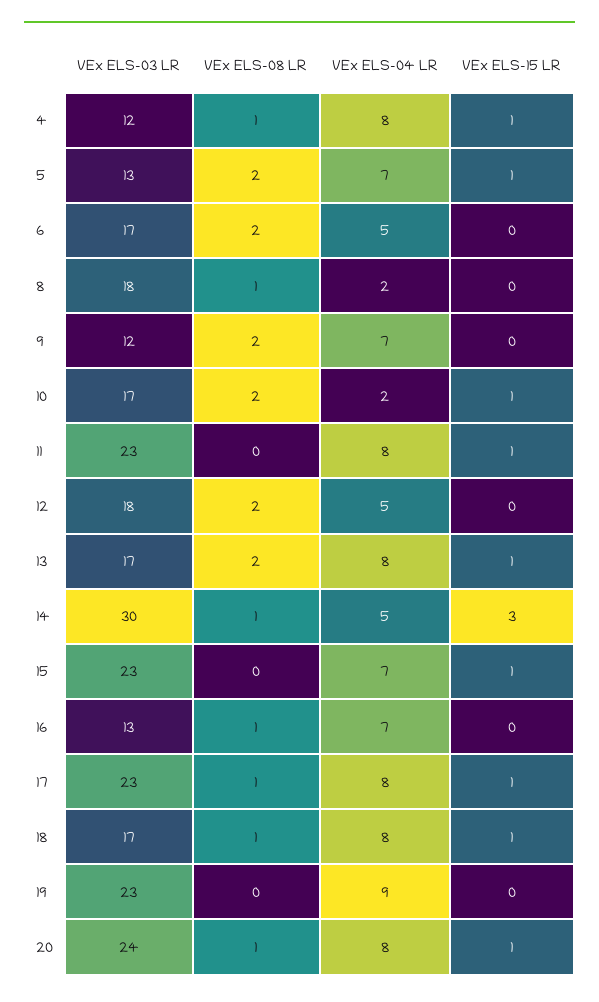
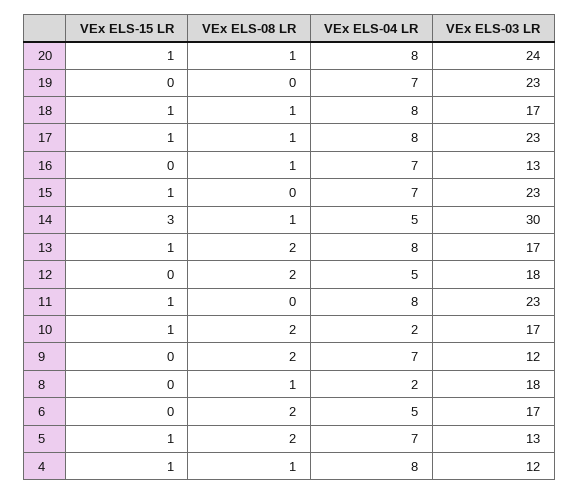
  {
    "VEx ELS-03 LR": {
      "4": 12,
      "5": 13,
      "6": 17,
      "8": 18,
      "9": 12,
      "10": 17,
      "11": 23,
      "12": 18,
      "13": 17,
      "14": 30,
      "15": 23,
      "16": 13,
      "17": 23,
      "18": 17,
      "19": 23,
      "20": 24
    },
    "VEx ELS-08 LR": {
      "4": 1,
      "5": 2,
      "6": 2,
      "8": 1,
      "9": 2,
      "10": 2,
      "11": 0,
      "12": 2,
      "13": 2,
      "14": 1,
      "15": 0,
      "16": 1,
      "17": 1,
      "18": 1,
      "19": 0,
      "20": 1
    },
    "VEx ELS-04 LR": {
      "4": 8,
      "5": 7,
      "6": 5,
      "8": 2,
      "9": 7,
      "10": 2,
      "11": 8,
      "12": 5,
      "13": 8,
      "14": 5,
      "15": 7,
      "16": 7,
      "17": 8,
      "18": 8,
-     "19": 9,
+     "19": 7,
      "20": 8
    },
    "VEx ELS-15 LR": {
      "4": 1,
      "5": 1,
      "6": 0,
      "8": 0,
      "9": 0,
      "10": 1,
      "11": 1,
      "12": 0,
      "13": 1,
      "14": 3,
      "15": 1,
      "16": 0,
      "17": 1,
      "18": 1,
      "19": 0,
      "20": 1
    }
  }

